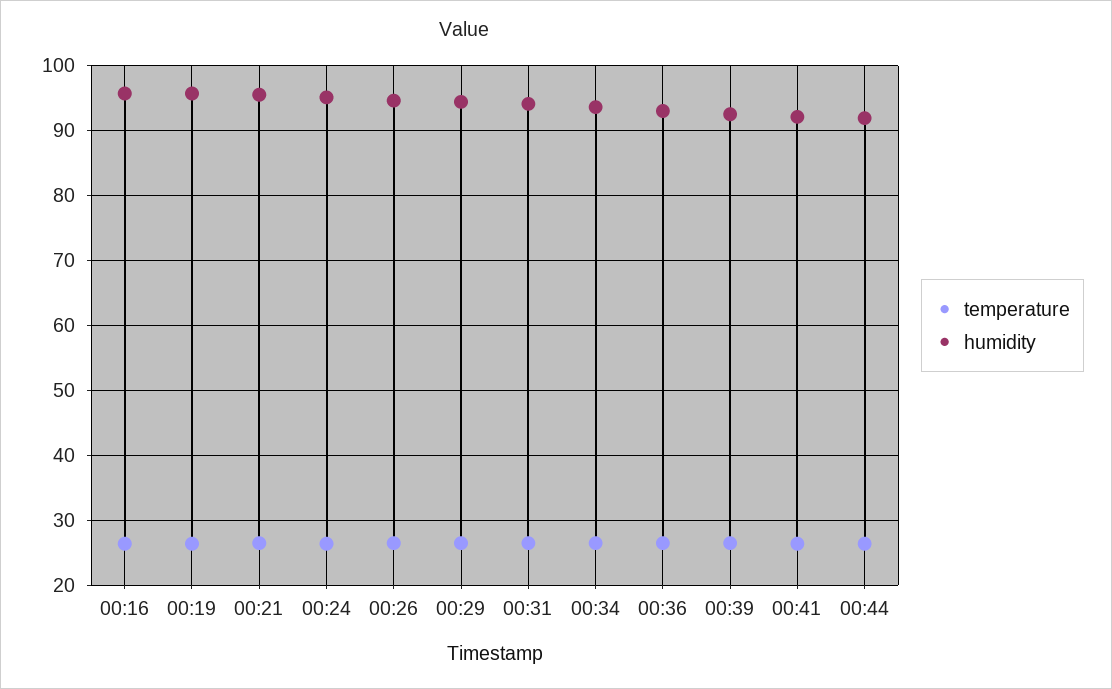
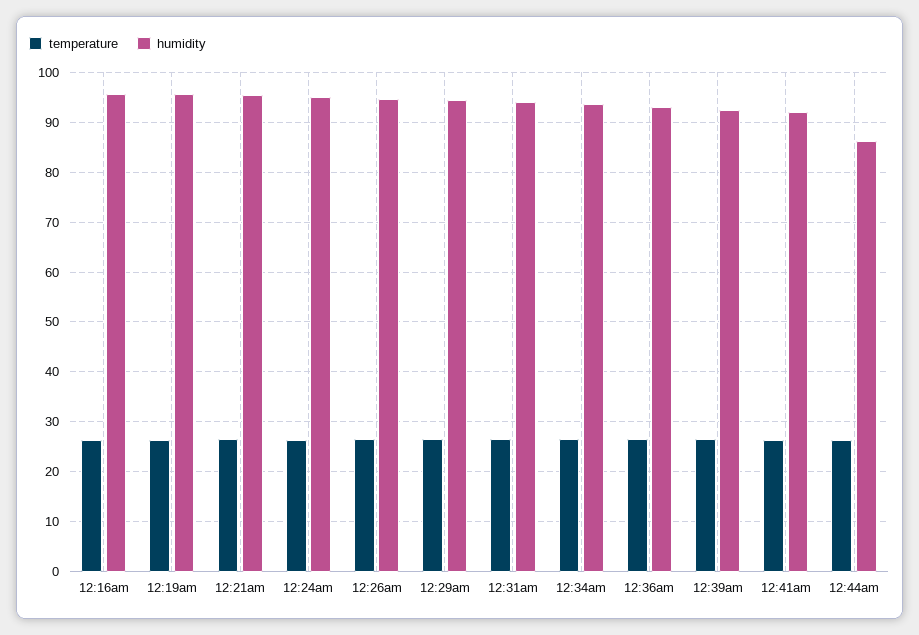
  {
    "temperature": {
      "00:16": 26,
      "00:19": 26,
      "00:21": 27,
      "00:24": 26,
      "00:26": 27,
      "00:29": 27,
      "00:31": 27,
      "00:34": 27,
      "00:36": 27,
      "00:39": 27,
      "00:41": 26,
      "00:44": 26
    },
    "humidity": {
      "00:16": 96,
      "00:19": 96,
      "00:21": 96,
      "00:24": 95,
      "00:26": 95,
      "00:29": 94,
      "00:31": 94,
      "00:34": 94,
      "00:36": 93,
      "00:39": 93,
      "00:41": 92,
-     "00:44": 92
+     "00:44": 86
    }
  }

